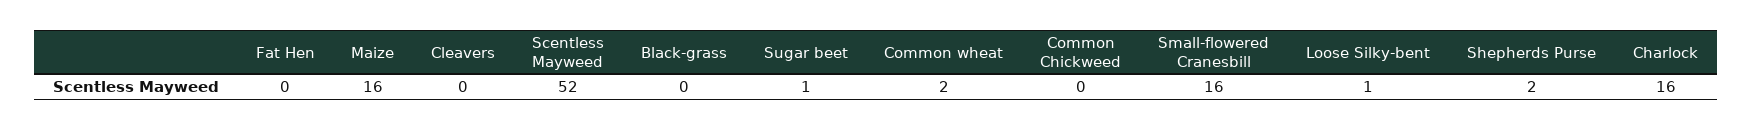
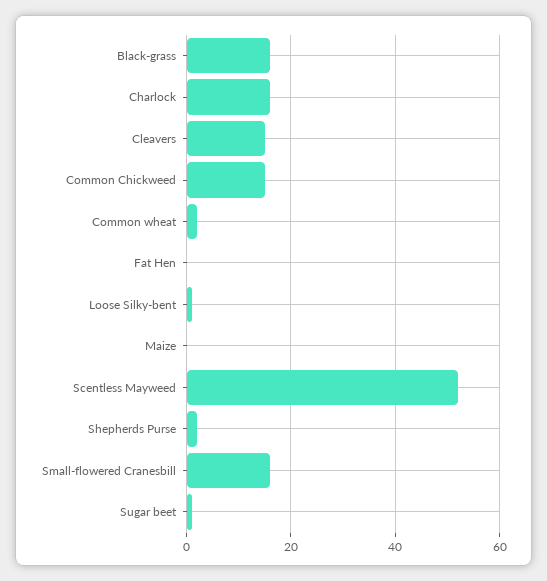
  {
    "Fat Hen": 0,
-   "Maize": 16,
+   "Maize": 0,
-   "Cleavers": 0,
+   "Cleavers": 15,
    "Scentless Mayweed": 52,
-   "Black-grass": 0,
+   "Black-grass": 15,
    "Sugar beet": 1,
    "Common wheat": 2,
-   "Common Chickweed": 0,
+   "Common Chickweed": 15,
    "Small-flowered Cranesbill": 16,
    "Loose Silky-bent": 1,
    "Shepherds Purse": 2,
    "Charlock": 16
  }

